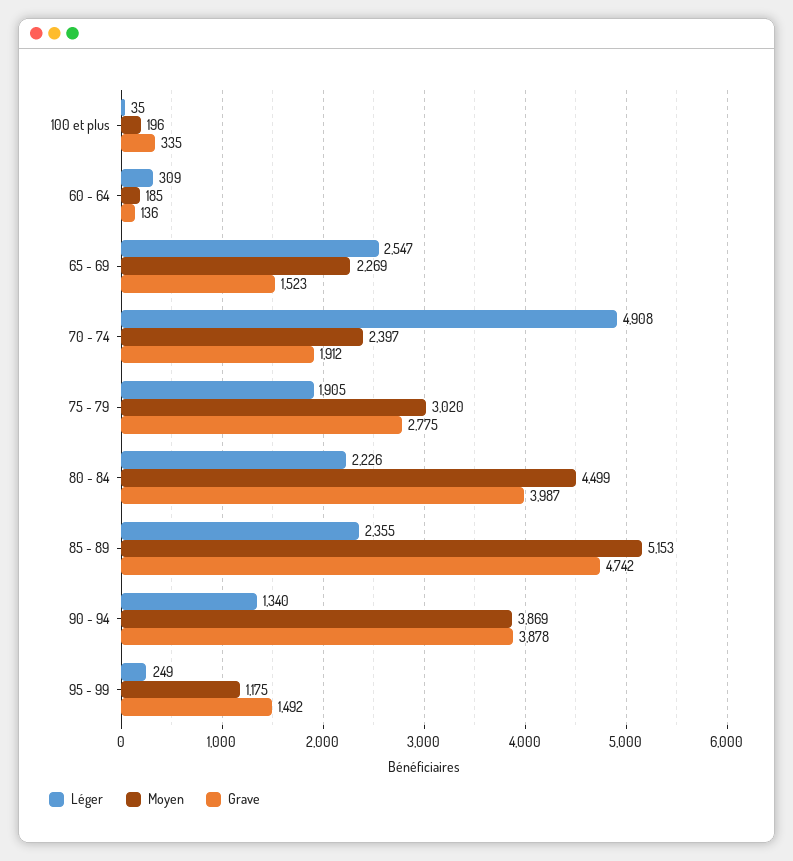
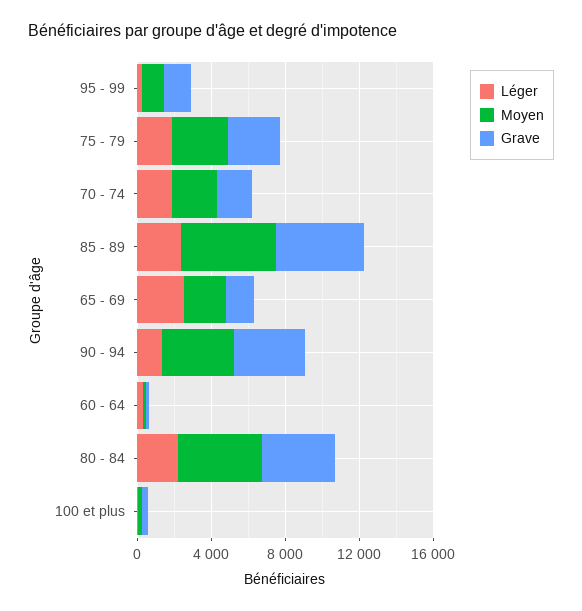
  {
    "Léger": {
      "100 et plus": 35,
      "60 - 64": 309,
      "65 - 69": 2547,
-     "70 - 74": 4908,
+     "70 - 74": 2000,
      "75 - 79": 1905,
      "80 - 84": 2226,
      "85 - 89": 2355,
      "90 - 94": 1340,
      "95 - 99": 249
    },
    "Moyen": {
      "100 et plus": 196,
      "60 - 64": 185,
      "65 - 69": 2269,
      "70 - 74": 2397,
      "75 - 79": 3020,
      "80 - 84": 4499,
      "85 - 89": 5153,
      "90 - 94": 3869,
      "95 - 99": 1175
    },
    "Grave": {
      "100 et plus": 335,
      "60 - 64": 136,
      "65 - 69": 1523,
      "70 - 74": 1912,
      "75 - 79": 2775,
      "80 - 84": 3987,
      "85 - 89": 4742,
      "90 - 94": 3878,
      "95 - 99": 1492
    }
  }

